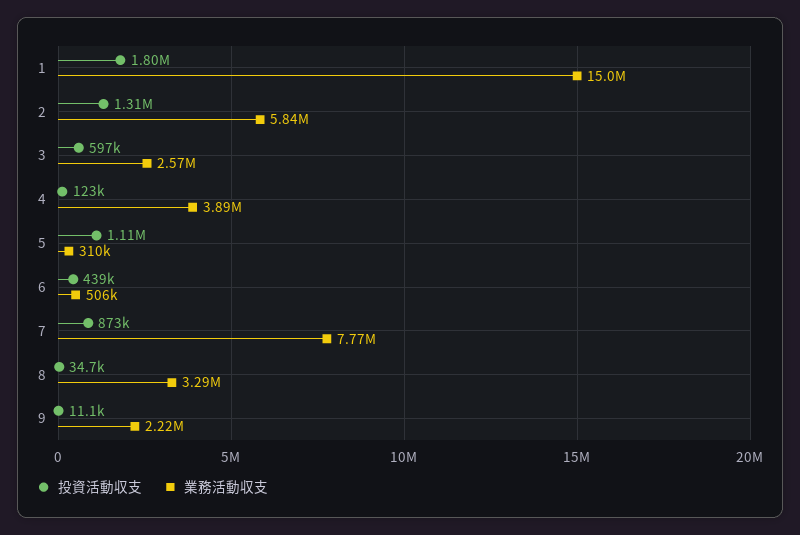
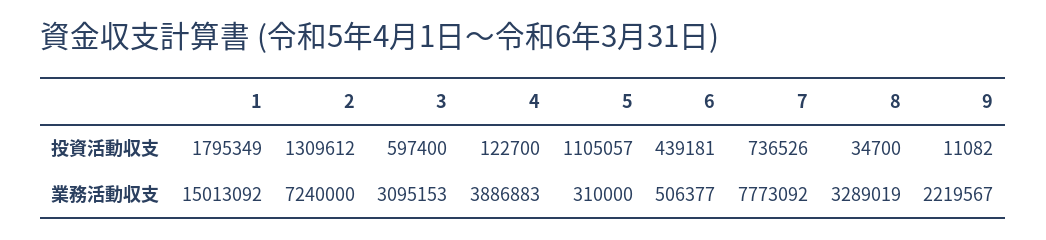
  {
    "投資活動収支": {
      "1": 1795349,
      "2": 1309612,
      "3": 597400,
      "4": 122700,
      "5": 1105057,
      "6": 439181,
-     "7": 873000,
+     "7": 736526,
      "8": 34700,
      "9": 11082
    },
    "業務活動収支": {
      "1": 15013092,
-     "2": 5840000,
+     "2": 7240000,
-     "3": 2570000,
+     "3": 3095153,
      "4": 3886883,
      "5": 310000,
      "6": 506377,
      "7": 7773092,
      "8": 3289019,
      "9": 2219567
    }
  }

